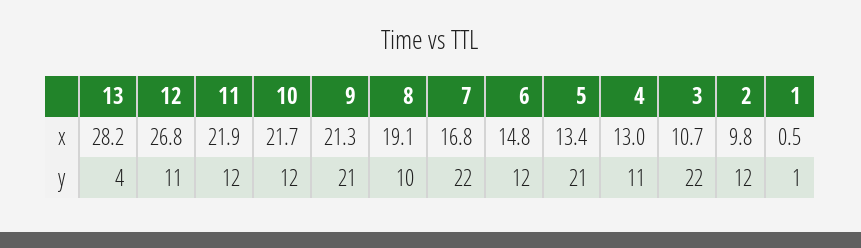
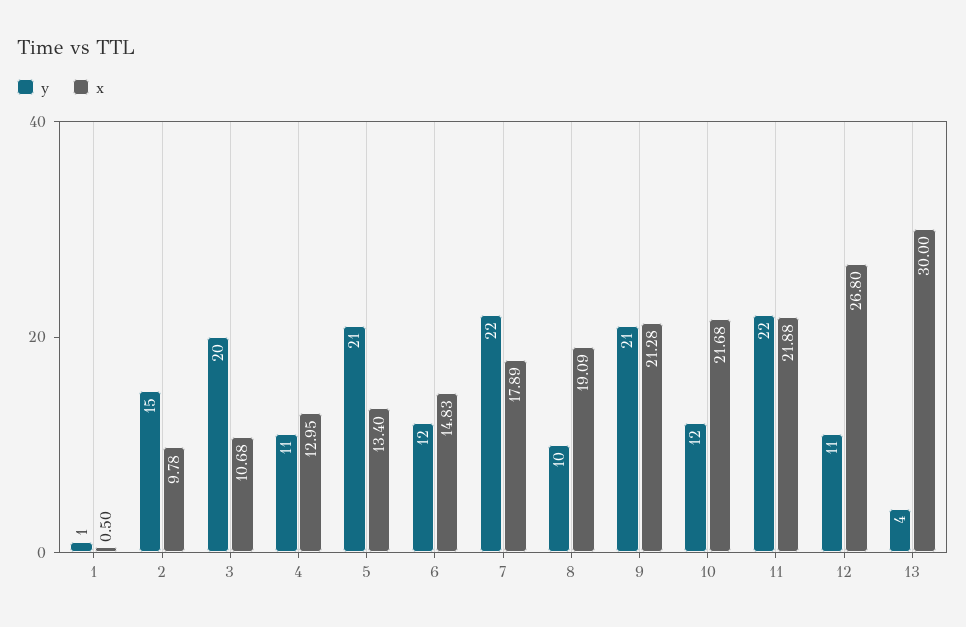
  {
    "x": {
-     "13": 28.2,
+     "13": 30,
      "12": 26.8,
      "11": 21.88,
      "10": 21.68,
      "9": 21.28,
      "8": 19.09,
-     "7": 16.8,
+     "7": 17.89,
      "6": 14.83,
      "5": 13.4,
      "4": 12.95,
      "3": 10.68,
      "2": 9.78,
      "1": 0.5
    },
    "y": {
      "13": 4,
      "12": 11,
-     "11": 12,
+     "11": 22,
      "10": 12,
      "9": 21,
      "8": 10,
      "7": 22,
      "6": 12,
      "5": 21,
      "4": 11,
-     "3": 22,
+     "3": 20,
-     "2": 12,
+     "2": 15,
      "1": 1
    }
  }

